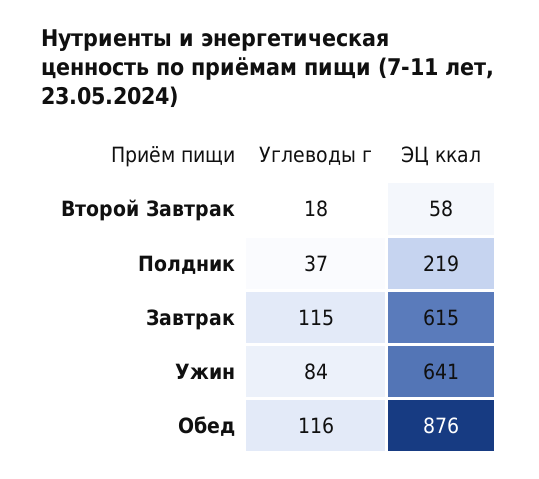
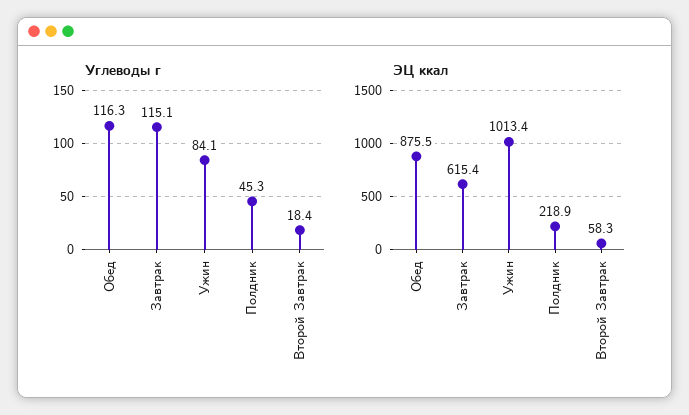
  {
    "Углеводы г": {
      "Второй Завтрак": 18.4,
-     "Полдник": 37,
+     "Полдник": 45.3,
      "Завтрак": 115.1,
      "Ужин": 84.1,
      "Обед": 116.3
    },
    "ЭЦ ккал": {
      "Второй Завтрак": 58.3,
      "Полдник": 218.9,
      "Завтрак": 615.4,
-     "Ужин": 641,
+     "Ужин": 1013.4,
      "Обед": 875.5
    }
  }

